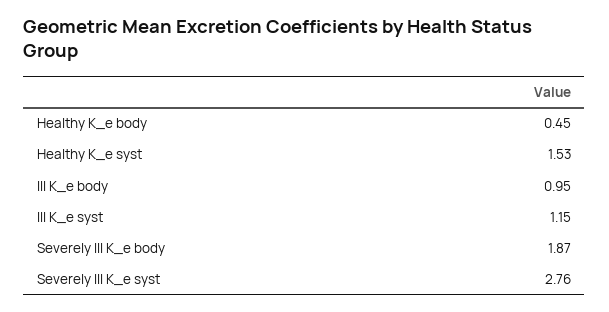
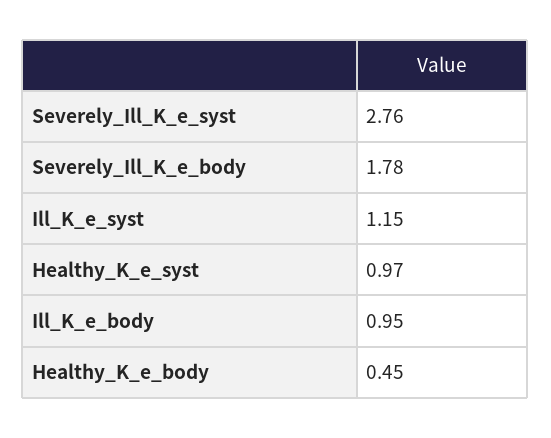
  {
    "Healthy K_e body": 0.45,
-   "Healthy K_e syst": 1.53,
+   "Healthy K_e syst": 0.97,
    "Ill K_e body": 0.95,
    "Ill K_e syst": 1.15,
-   "Severely Ill K_e body": 1.87,
+   "Severely Ill K_e body": 1.78,
    "Severely Ill K_e syst": 2.76
  }

